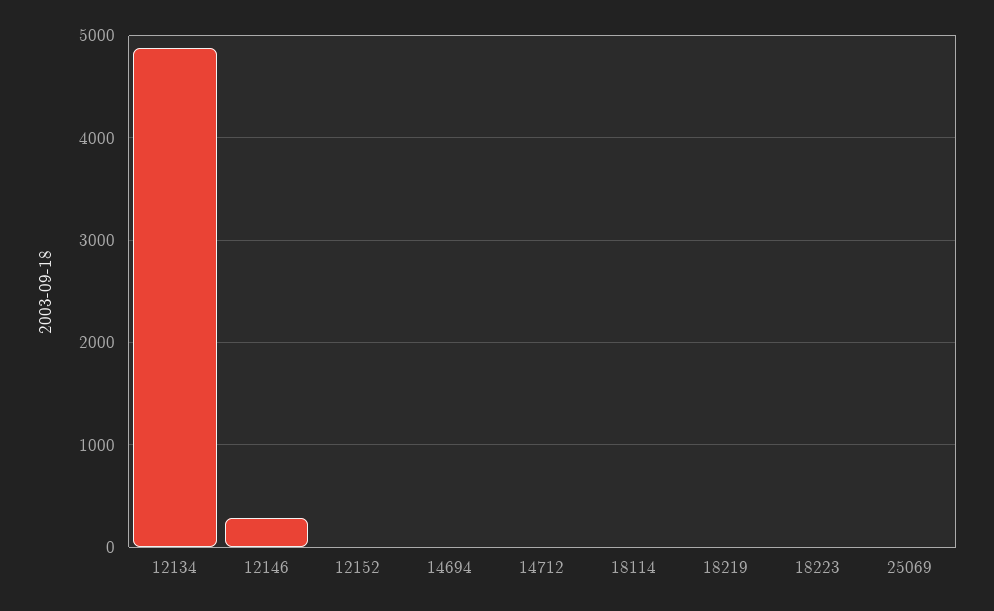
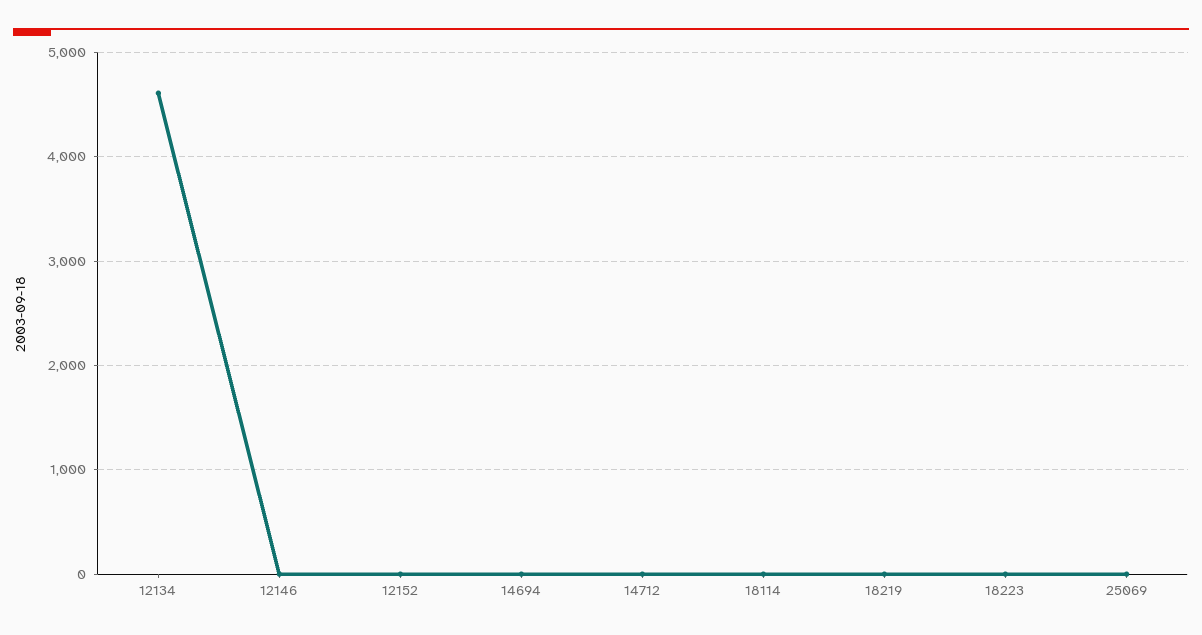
  {
-   "12134": 4900,
+   "12134": 4600,
-   "12146": 300,
+   "12146": 0,
    "12152": 0,
    "14694": 0,
    "14712": 0,
    "18114": 0,
    "18219": 0,
    "18223": 0,
    "25069": 0
  }

